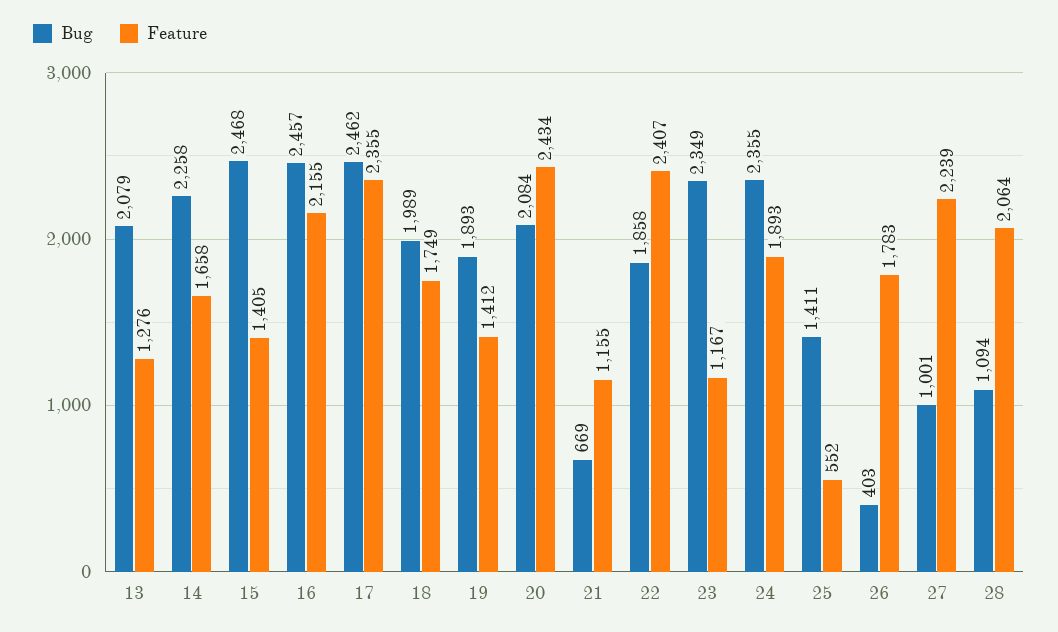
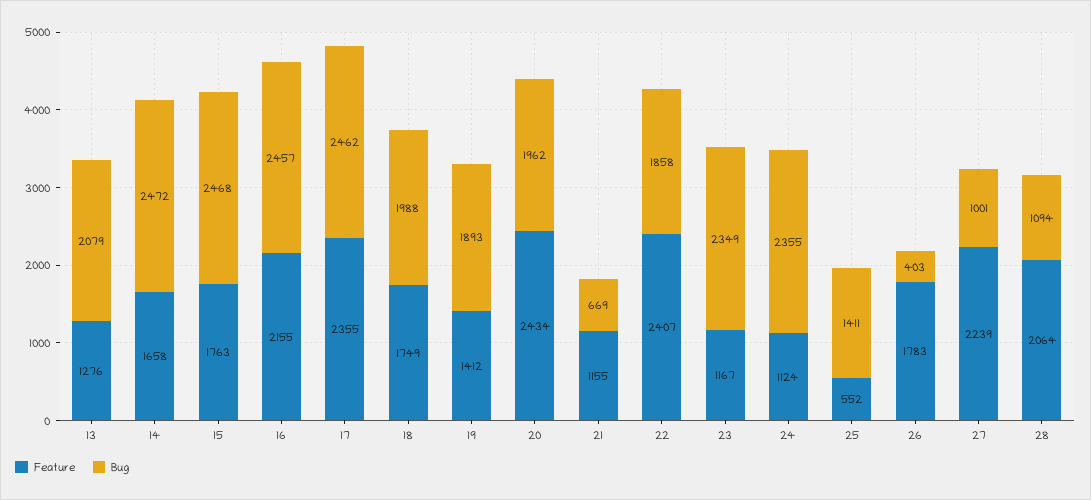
  {
    "Bug": {
      "13": 2079,
-     "14": 2258,
+     "14": 2472,
      "15": 2468,
      "16": 2457,
      "17": 2462,
-     "18": 1989,
+     "18": 1988,
      "19": 1893,
-     "20": 2084,
+     "20": 1962,
      "21": 669,
      "22": 1858,
      "23": 2349,
      "24": 2355,
      "25": 1411,
      "26": 403,
      "27": 1001,
      "28": 1094
    },
    "Feature": {
      "13": 1276,
      "14": 1658,
-     "15": 1405,
+     "15": 1763,
      "16": 2155,
      "17": 2355,
      "18": 1749,
      "19": 1412,
      "20": 2434,
      "21": 1155,
      "22": 2407,
      "23": 1167,
-     "24": 1893,
+     "24": 1124,
      "25": 552,
      "26": 1783,
      "27": 2239,
      "28": 2064
    }
  }

